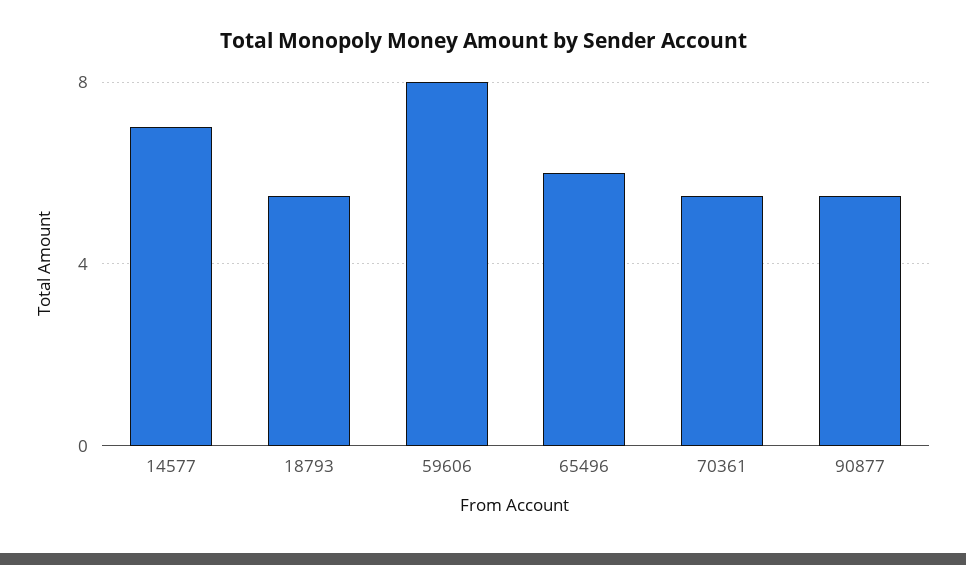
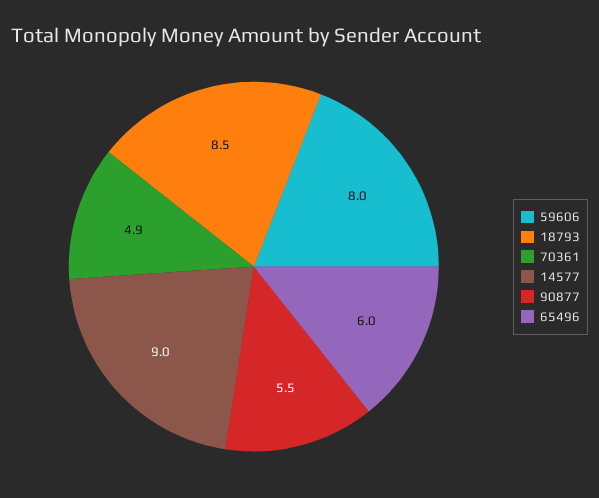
  {
-   "14577": 7,
+   "14577": 9,
-   "18793": 5.5,
+   "18793": 8.5,
    "59606": 8,
    "65496": 6,
-   "70361": 5.5,
+   "70361": 4.9,
    "90877": 5.5
  }

